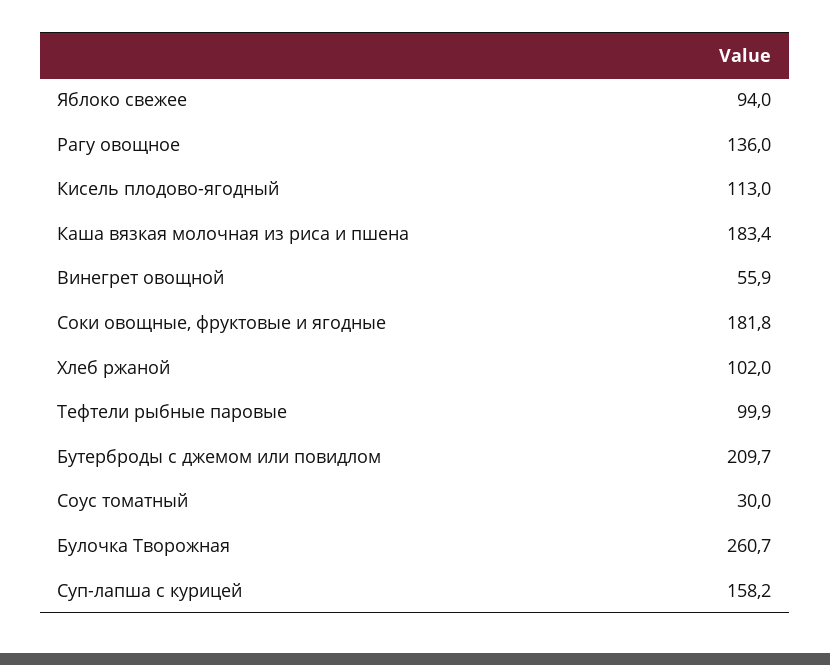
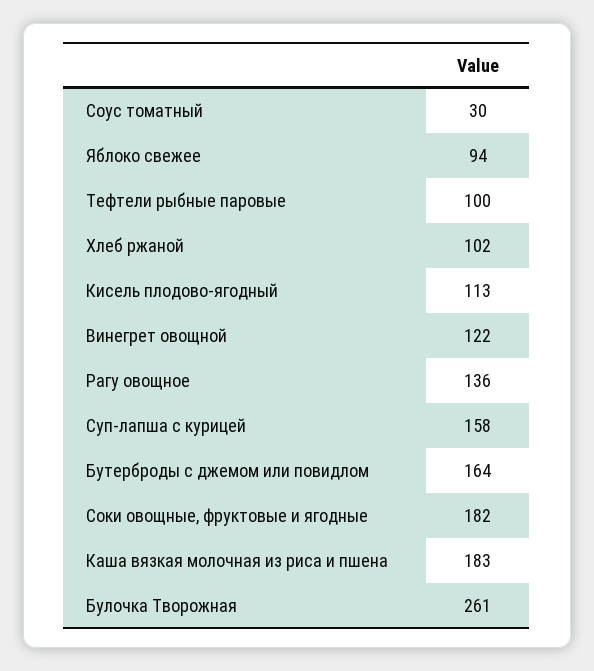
  {
    "Яблоко свежее": 94,
    "Рагу овощное": 136,
    "Кисель плодово-ягодный": 113,
    "Каша вязкая молочная из риса и пшена": 183.4,
-   "Винегрет овощной": 55.9,
+   "Винегрет овощной": 122,
    "Соки овощные, фруктовые и ягодные": 181.8,
    "Хлеб ржаной": 102,
    "Тефтели рыбные паровые": 99.9,
-   "Бутерброды с джемом или повидлом": 209.7,
+   "Бутерброды с джемом или повидлом": 164,
    "Соус томатный": 30,
    "Булочка Творожная": 260.7,
    "Суп-лапша с курицей": 158.2
  }

